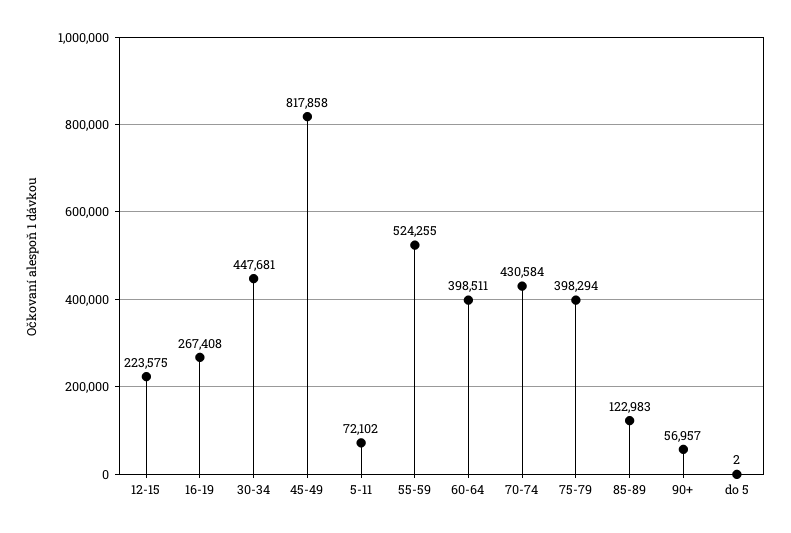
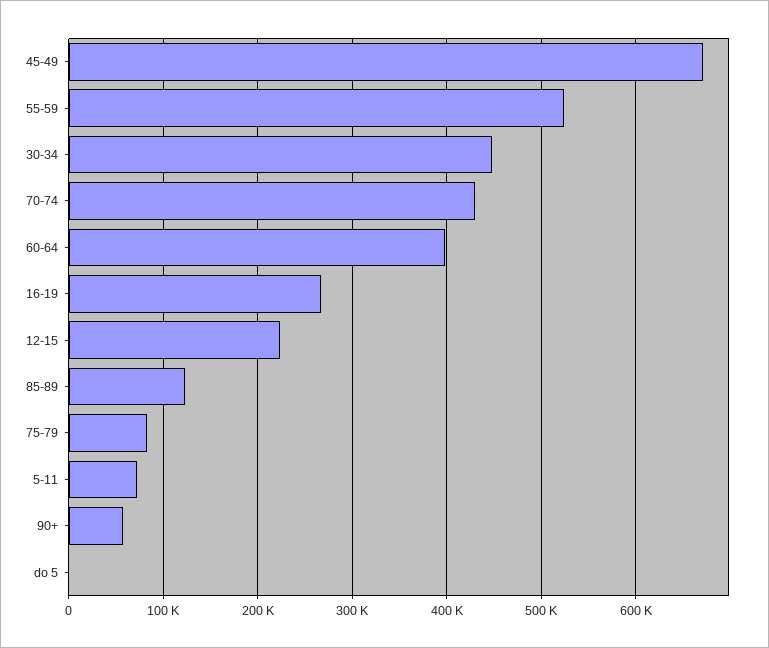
  {
    "12-15": 223575,
    "16-19": 267408,
    "30-34": 447681,
-   "45-49": 817858,
+   "45-49": 670000,
    "5-11": 72102,
    "55-59": 524255,
    "60-64": 398511,
    "70-74": 430584,
-   "75-79": 398294,
+   "75-79": 80000,
    "85-89": 122983,
    "90+": 56957,
    "do 5": 2
  }

